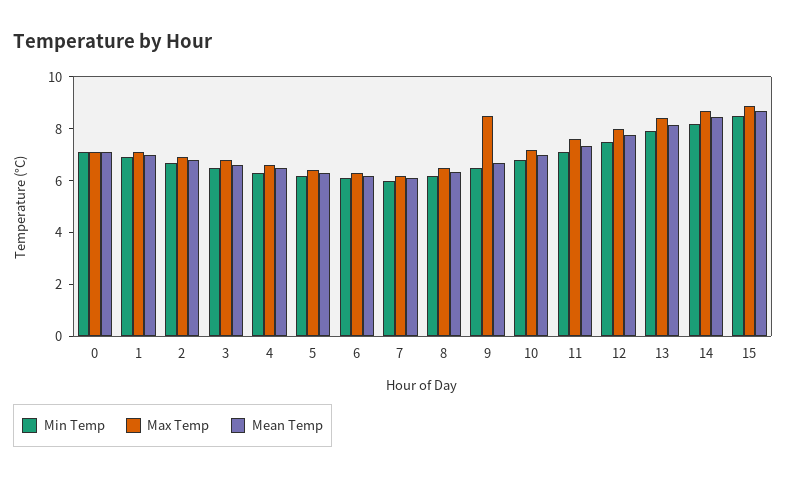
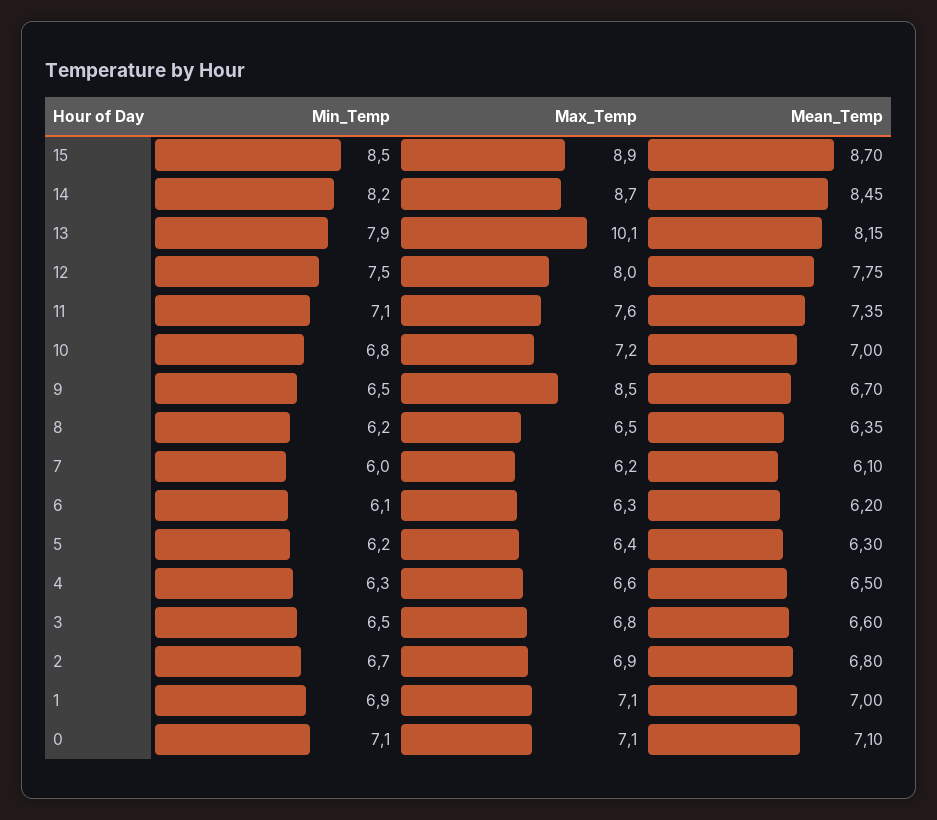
  {
    "Min Temp": {
      "0": 7.1,
      "1": 6.9,
      "2": 6.7,
      "3": 6.5,
      "4": 6.3,
      "5": 6.2,
      "6": 6.1,
      "7": 6,
      "8": 6.2,
      "9": 6.5,
      "10": 6.8,
      "11": 7.1,
      "12": 7.5,
      "13": 7.9,
      "14": 8.2,
      "15": 8.5
    },
    "Max Temp": {
      "0": 7.1,
      "1": 7.1,
      "2": 6.9,
      "3": 6.8,
      "4": 6.6,
      "5": 6.4,
      "6": 6.3,
      "7": 6.2,
      "8": 6.5,
      "9": 8.5,
      "10": 7.2,
      "11": 7.6,
      "12": 8,
-     "13": 8.5,
+     "13": 10.1,
      "14": 8.7,
      "15": 8.9
    },
    "Mean Temp": {
      "0": 7.1,
      "1": 7,
      "2": 6.8,
      "3": 6.6,
      "4": 6.5,
      "5": 6.3,
      "6": 6.2,
      "7": 6.1,
      "8": 6.35,
      "9": 6.7,
      "10": 7,
      "11": 7.35,
      "12": 7.75,
      "13": 8.15,
      "14": 8.45,
      "15": 8.7
    }
  }

